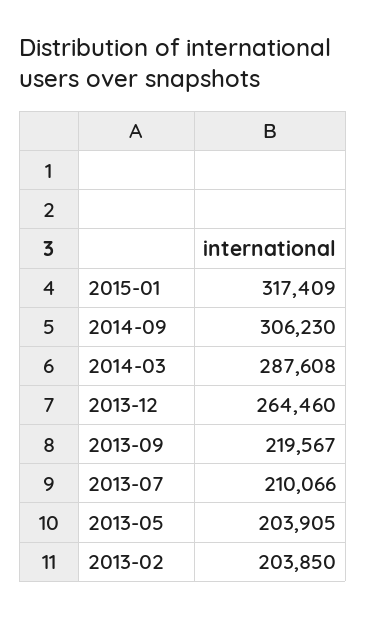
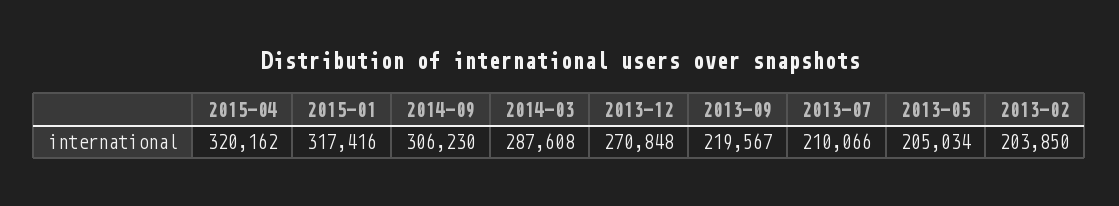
  {
-   "2015-01": 317409,
+   "2015-01": 317416,
    "2014-09": 306230,
    "2014-03": 287608,
-   "2013-12": 264460,
+   "2013-12": 270848,
    "2013-09": 219567,
    "2013-07": 210066,
-   "2013-05": 203905,
+   "2013-05": 205034,
-   "2013-02": 203850
+   "2013-02": 203850,
+   "2015-04": 320162
  }

